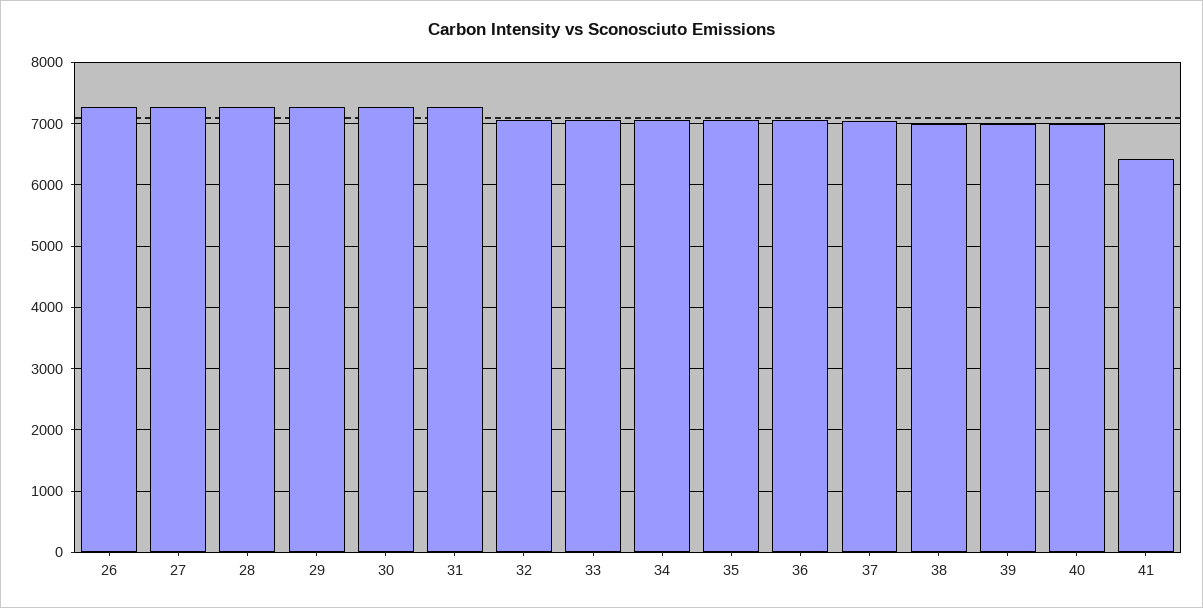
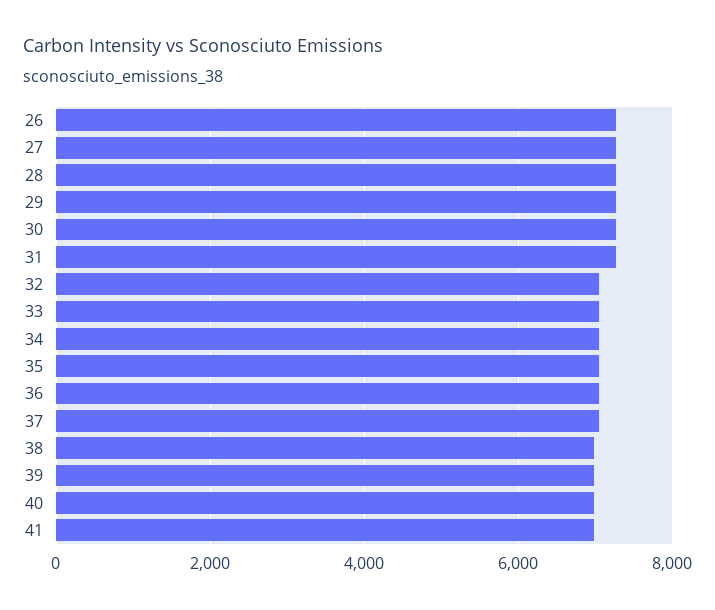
  {
    "26": 7300,
    "27": 7300,
    "28": 7300,
    "29": 7300,
    "30": 7300,
    "31": 7300,
    "32": 7100,
    "33": 7100,
    "34": 7100,
    "35": 7100,
    "36": 7100,
    "37": 7000,
    "38": 7000,
    "39": 7000,
    "40": 7000,
-   "41": 6400
+   "41": 7000
  }

